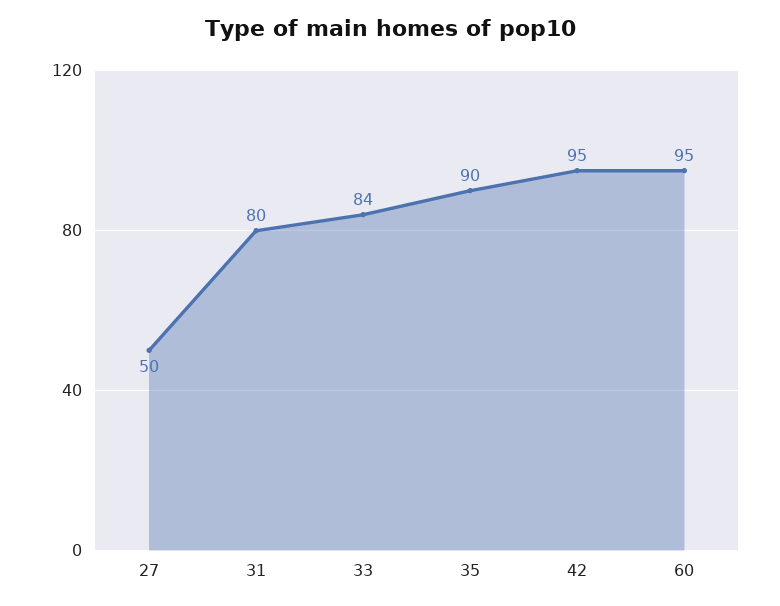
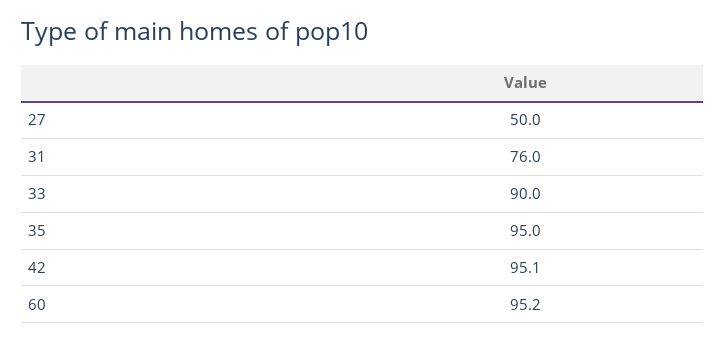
  {
    "27": 50,
-   "31": 80,
+   "31": 76,
-   "33": 84,
+   "33": 90,
-   "35": 90,
+   "35": 95,
    "42": 95.1,
    "60": 95.2
  }

